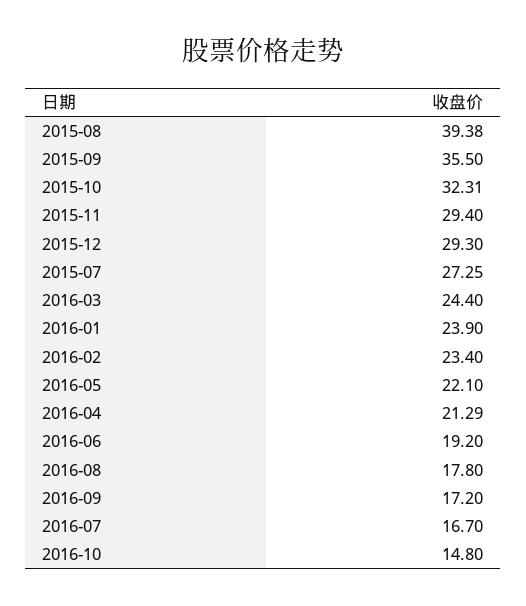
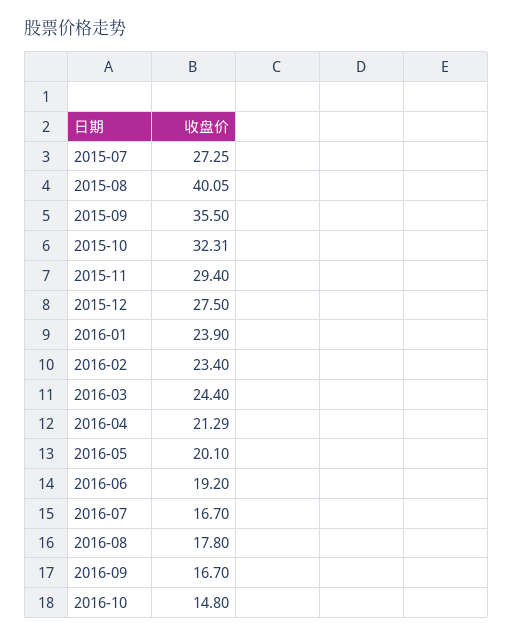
  {
-   "2015-08": 39.38,
+   "2015-08": 40.05,
    "2015-09": 35.5,
    "2015-10": 32.31,
    "2015-11": 29.4,
-   "2015-12": 29.3,
+   "2015-12": 27.5,
    "2015-07": 27.25,
    "2016-03": 24.4,
    "2016-01": 23.9,
    "2016-02": 23.4,
-   "2016-05": 22.1,
+   "2016-05": 20.1,
    "2016-04": 21.29,
    "2016-06": 19.2,
    "2016-08": 17.8,
-   "2016-09": 17.2,
+   "2016-09": 16.7,
    "2016-07": 16.7,
    "2016-10": 14.8
  }

